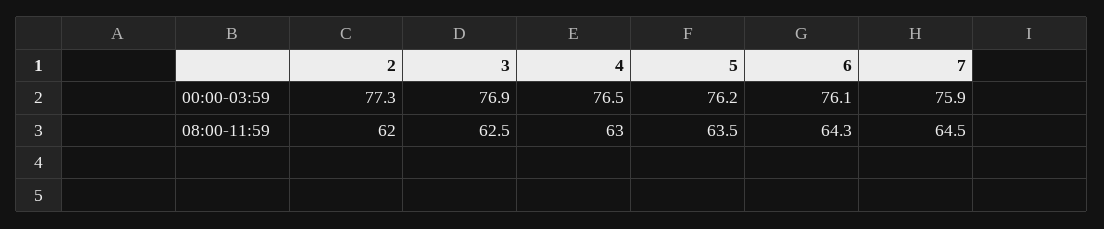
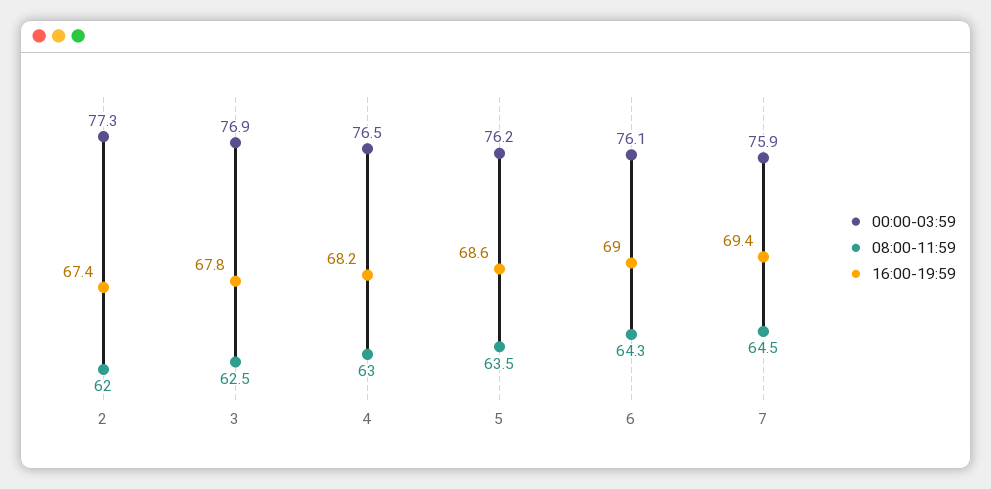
  {
    "00:00-03:59": {
      "2": 77.3,
      "3": 76.9,
      "4": 76.5,
      "5": 76.2,
      "6": 76.1,
      "7": 75.9
    },
    "08:00-11:59": {
      "2": 62,
      "3": 62.5,
      "4": 63,
      "5": 63.5,
      "6": 64.3,
      "7": 64.5
-   }
+   },
+   "16:00-19:59": {
+     "2": 67.4,
+     "3": 67.8,
+     "4": 68.2,
+     "5": 68.6,
+     "6": 69,
+     "7": 69.4
+   }
  }

